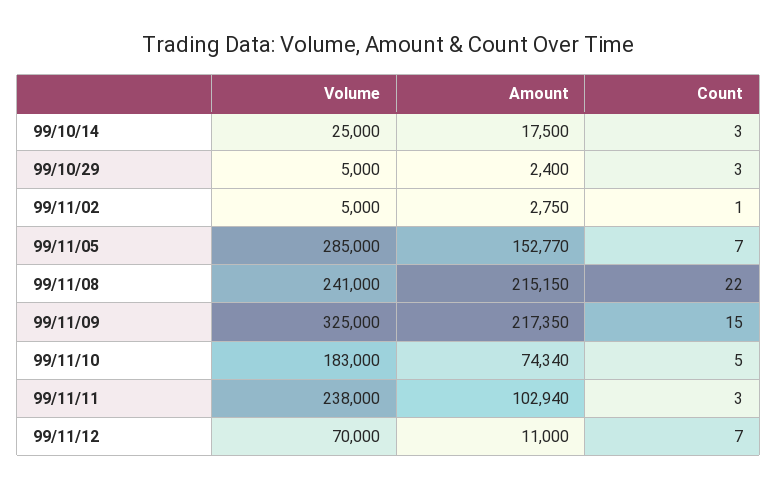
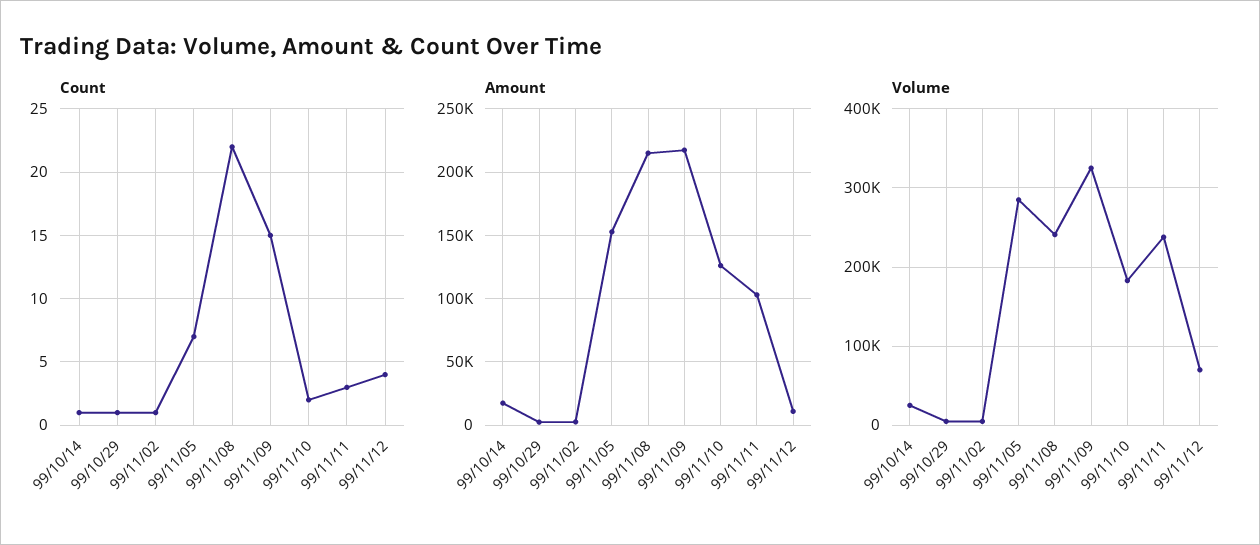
  {
    "Volume": {
      "99/10/14": 25000,
      "99/10/29": 5000,
      "99/11/02": 5000,
      "99/11/05": 285000,
      "99/11/08": 241000,
      "99/11/09": 325000,
      "99/11/10": 183000,
      "99/11/11": 238000,
      "99/11/12": 70000
    },
    "Amount": {
      "99/10/14": 17500,
      "99/10/29": 2400,
      "99/11/02": 2750,
      "99/11/05": 152770,
      "99/11/08": 215150,
      "99/11/09": 217350,
-     "99/11/10": 74340,
+     "99/11/10": 125000,
      "99/11/11": 102940,
      "99/11/12": 11000
    },
    "Count": {
-     "99/10/14": 3,
+     "99/10/14": 1,
-     "99/10/29": 3,
+     "99/10/29": 1,
      "99/11/02": 1,
      "99/11/05": 7,
      "99/11/08": 22,
      "99/11/09": 15,
-     "99/11/10": 5,
+     "99/11/10": 2,
      "99/11/11": 3,
-     "99/11/12": 7
+     "99/11/12": 4
    }
  }

